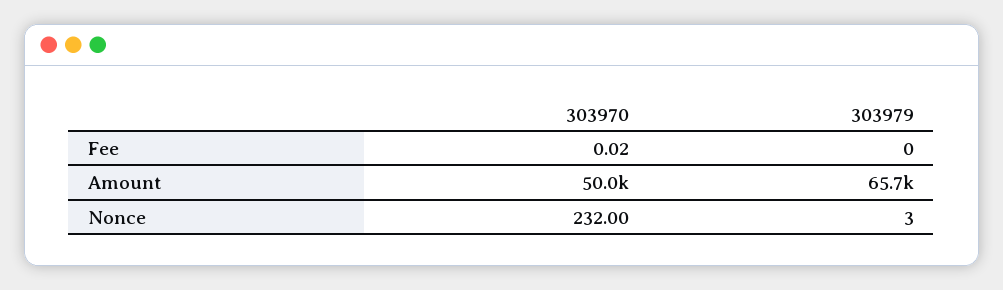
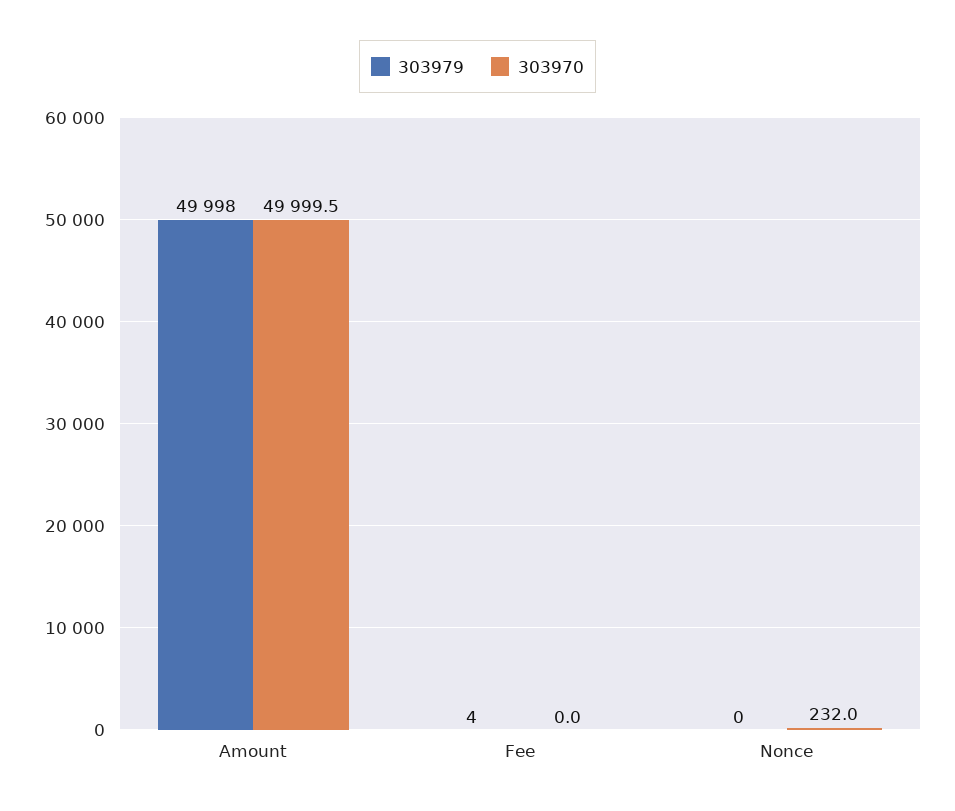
  {
    "303970": {
      "Fee": 0.02,
      "Amount": 49999.5,
      "Nonce": 232
    },
    "303979": {
-     "Fee": 0,
+     "Fee": 4,
-     "Amount": 65700,
+     "Amount": 49998,
-     "Nonce": 3
+     "Nonce": 0
    }
  }

